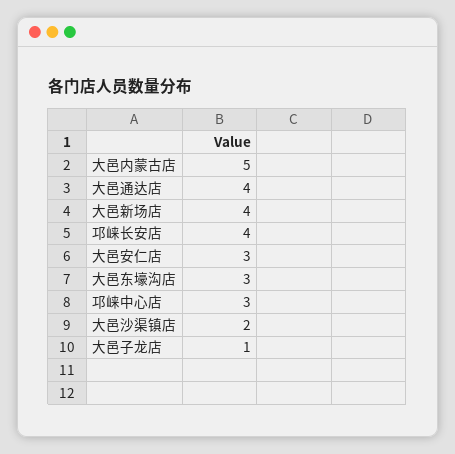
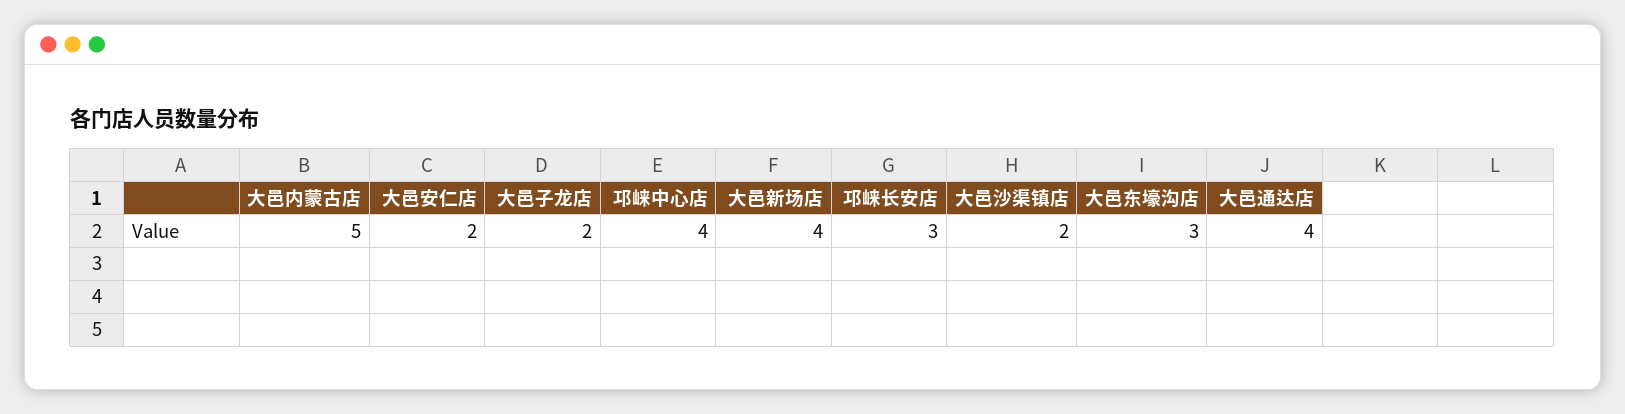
  {
    "大邑内蒙古店": 5,
    "大邑通达店": 4,
    "大邑新场店": 4,
-   "邛崃长安店": 4,
+   "邛崃长安店": 3,
-   "大邑安仁店": 3,
+   "大邑安仁店": 2,
    "大邑东壕沟店": 3,
-   "邛崃中心店": 3,
+   "邛崃中心店": 4,
    "大邑沙渠镇店": 2,
-   "大邑子龙店": 1
+   "大邑子龙店": 2
  }

